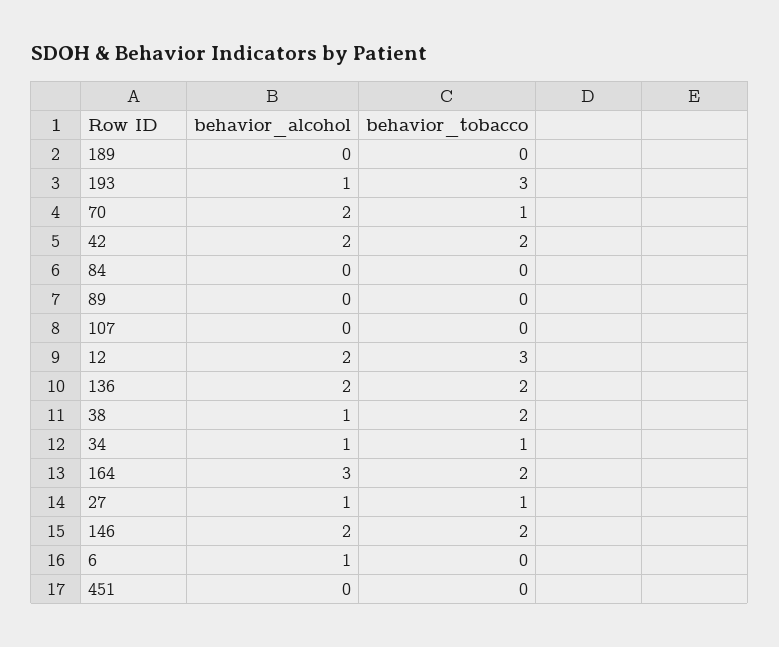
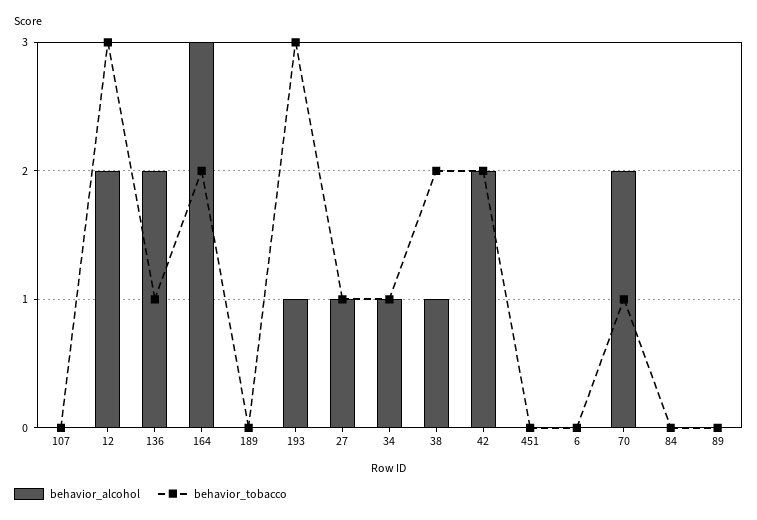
  {
    "behavior_alcohol": {
      "189": 0,
      "193": 1,
      "70": 2,
      "42": 2,
      "84": 0,
      "89": 0,
      "107": 0,
      "12": 2,
      "136": 2,
      "38": 1,
      "34": 1,
      "164": 3,
      "27": 1,
-     "146": 2,
-     "6": 1,
+     "6": 0,
      "451": 0
    },
    "behavior_tobacco": {
      "189": 0,
      "193": 3,
      "70": 1,
      "42": 2,
      "84": 0,
      "89": 0,
      "107": 0,
      "12": 3,
-     "136": 2,
+     "136": 1,
      "38": 2,
      "34": 1,
      "164": 2,
      "27": 1,
-     "146": 2,
      "6": 0,
      "451": 0
    }
  }

